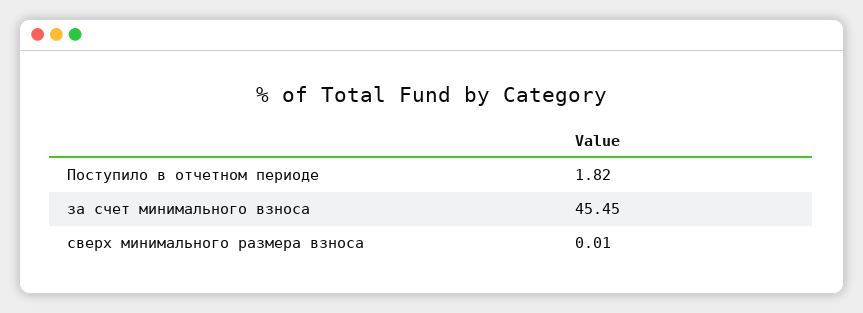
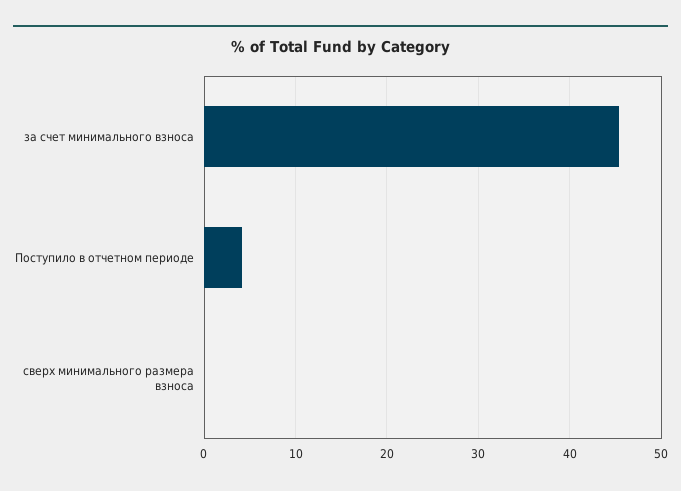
  {
-   "Поступило в отчетном периоде": 1.82,
+   "Поступило в отчетном периоде": 4,
    "за счет минимального взноса": 45.45,
    "сверх минимального размера взноса": 0.01
  }

